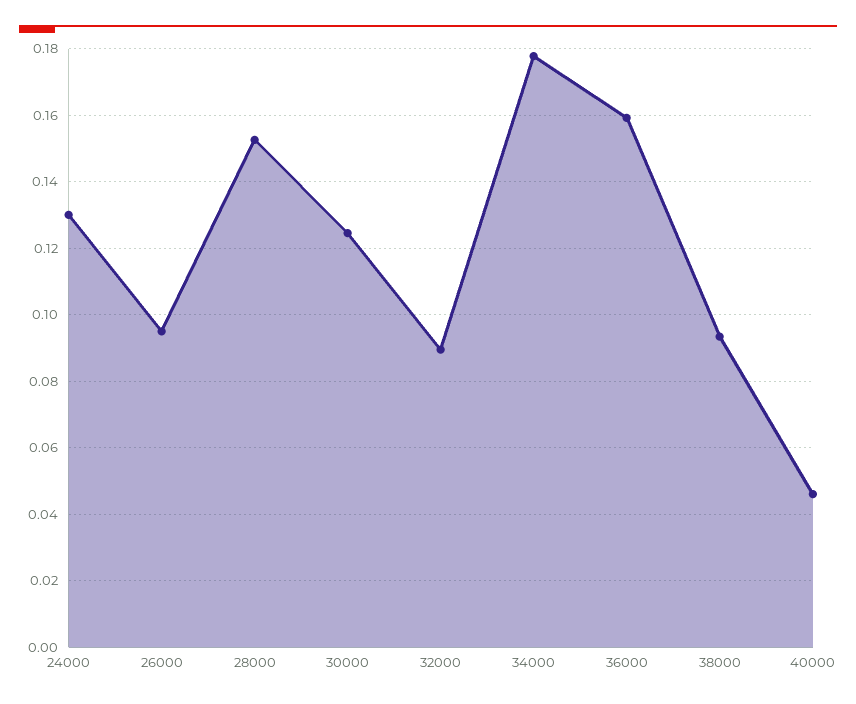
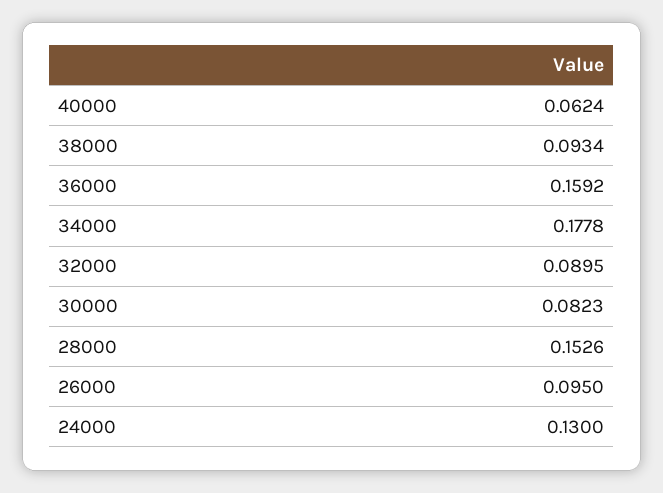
  {
    "24000": 0.13,
    "26000": 0.095,
    "28000": 0.1526,
-   "30000": 0.124,
+   "30000": 0.0823,
    "32000": 0.0895,
    "34000": 0.1778,
    "36000": 0.1592,
    "38000": 0.0934,
-   "40000": 0.046
+   "40000": 0.0624
  }

